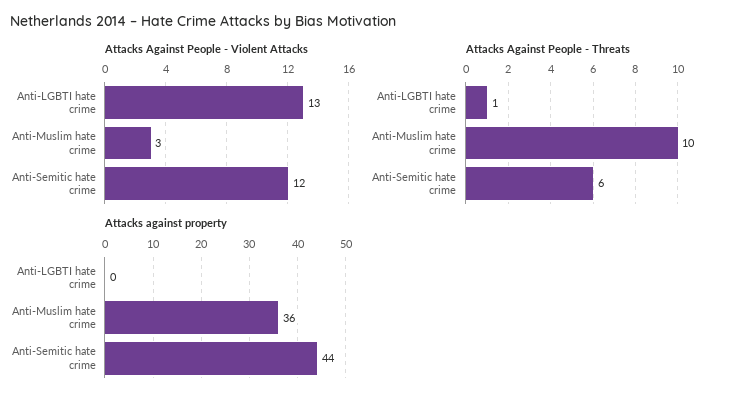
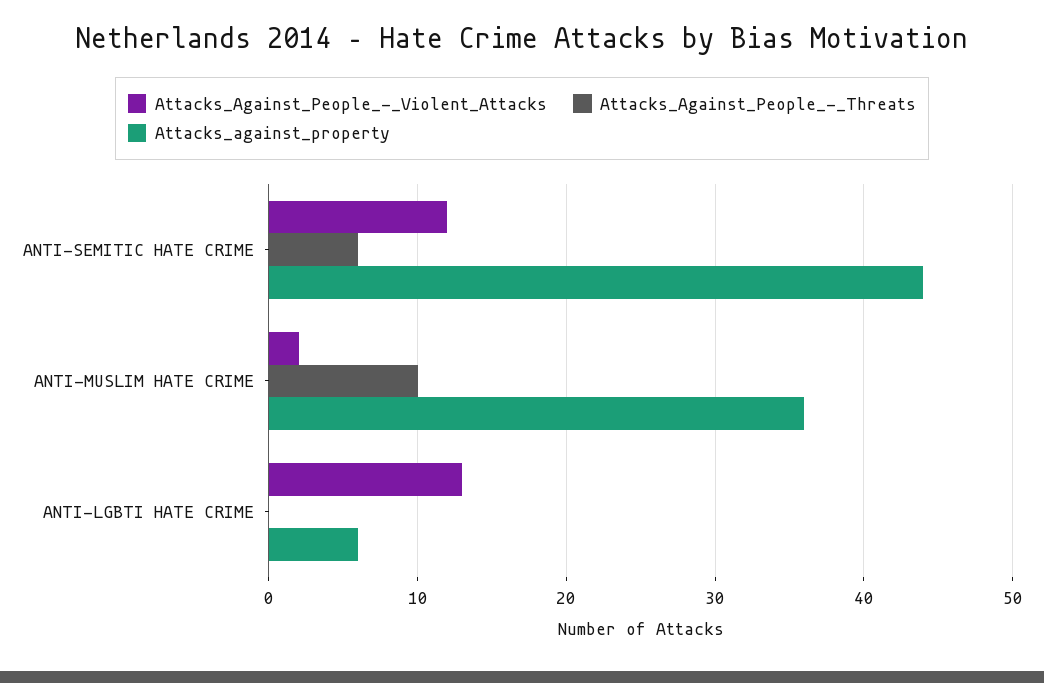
  {
    "Attacks Against People - Violent Attacks": {
      "Anti-LGBTI hate crime": 13,
-     "Anti-Muslim hate crime": 3,
+     "Anti-Muslim hate crime": 2,
      "Anti-Semitic hate crime": 12
    },
    "Attacks Against People - Threats": {
-     "Anti-LGBTI hate crime": 1,
+     "Anti-LGBTI hate crime": 0,
      "Anti-Muslim hate crime": 10,
      "Anti-Semitic hate crime": 6
    },
    "Attacks against property": {
-     "Anti-LGBTI hate crime": 0,
+     "Anti-LGBTI hate crime": 6,
      "Anti-Muslim hate crime": 36,
      "Anti-Semitic hate crime": 44
    }
  }

